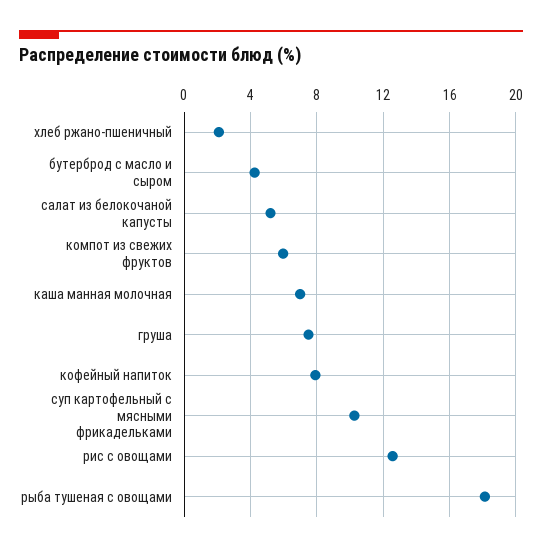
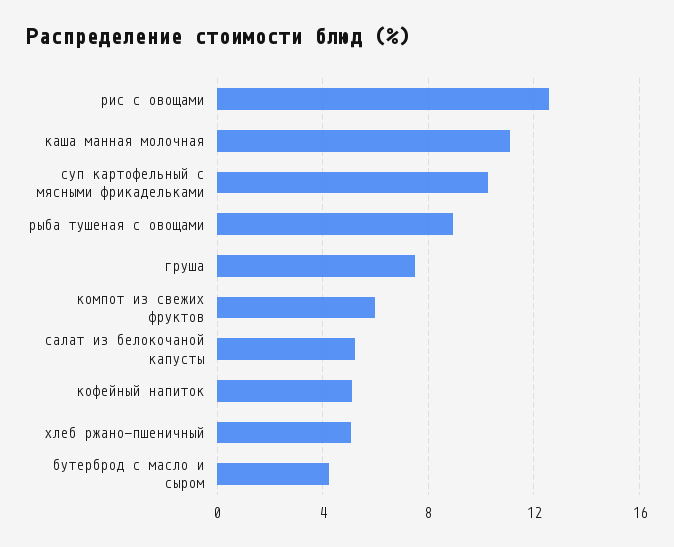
  {
-   "хлеб ржано-пшеничный": 2,
+   "хлеб ржано-пшеничный": 5,
    "бутерброд с масло и сыром": 4.5,
    "салат из белокочаной капусты": 5,
    "компот из свежих фруктов": 6,
-   "каша манная молочная": 7,
+   "каша манная молочная": 11,
    "груша": 7.5,
-   "кофейный напиток": 8,
+   "кофейный напиток": 5,
    "суп картофельный с мясными фрикадельками": 10.5,
    "рис с овощами": 12.5,
-   "рыба тушеная с овощами": 18
+   "рыба тушеная с овощами": 9
  }

